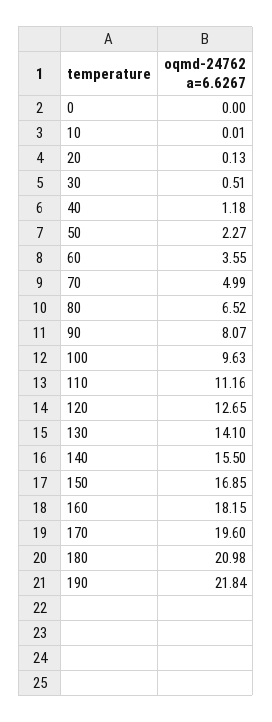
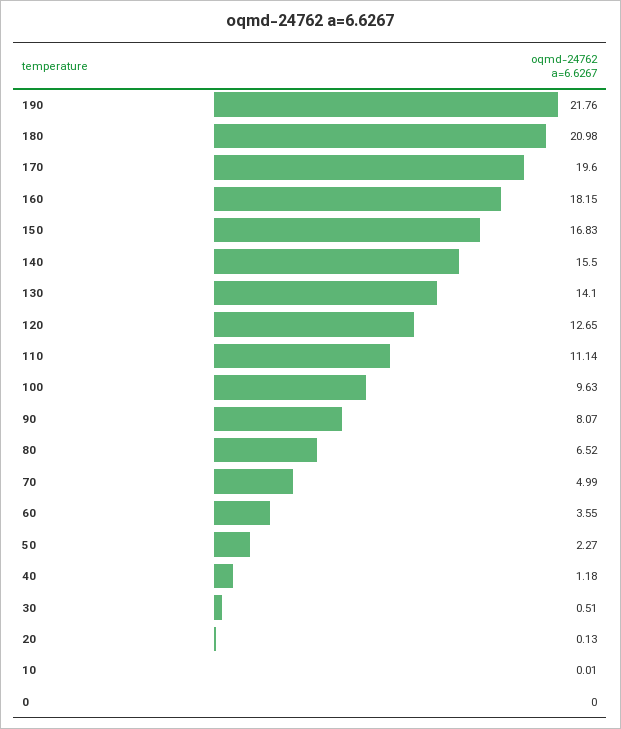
  {
    "0": 0,
    "10": 0.01,
    "20": 0.13,
    "30": 0.51,
    "40": 1.18,
    "50": 2.27,
    "60": 3.55,
    "70": 4.99,
    "80": 6.52,
    "90": 8.07,
    "100": 9.63,
-   "110": 11.16,
+   "110": 11.14,
    "120": 12.65,
    "130": 14.1,
    "140": 15.5,
-   "150": 16.85,
+   "150": 16.83,
    "160": 18.15,
    "170": 19.6,
    "180": 20.98,
-   "190": 21.84
+   "190": 21.76
  }

